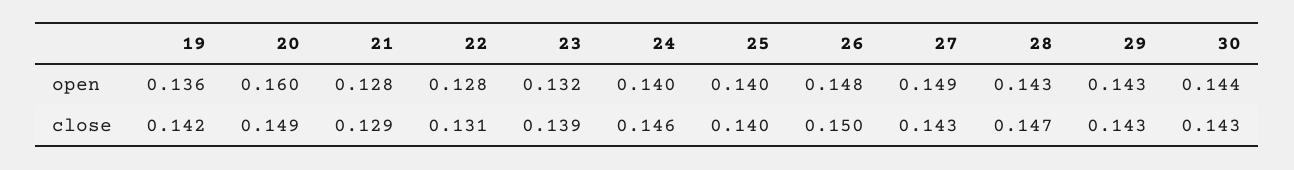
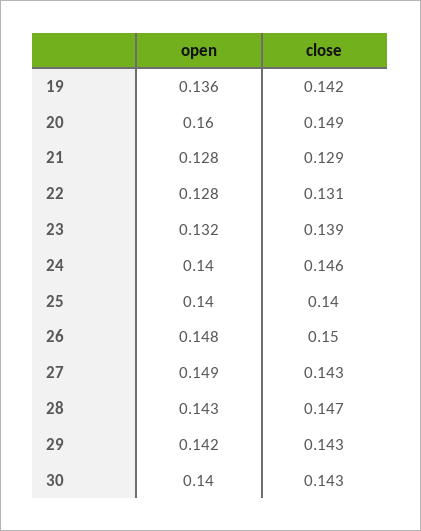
  {
    "19": {
      "open": 0.136,
      "close": 0.142
    },
    "20": {
      "open": 0.16,
      "close": 0.149
    },
    "21": {
      "open": 0.128,
      "close": 0.129
    },
    "22": {
      "open": 0.128,
      "close": 0.131
    },
    "23": {
      "open": 0.132,
      "close": 0.139
    },
    "24": {
      "open": 0.14,
      "close": 0.146
    },
    "25": {
      "open": 0.14,
      "close": 0.14
    },
    "26": {
      "open": 0.148,
      "close": 0.15
    },
    "27": {
      "open": 0.149,
      "close": 0.143
    },
    "28": {
      "open": 0.143,
      "close": 0.147
    },
    "29": {
-     "open": 0.143,
+     "open": 0.142,
      "close": 0.143
    },
    "30": {
-     "open": 0.144,
+     "open": 0.14,
      "close": 0.143
    }
  }

